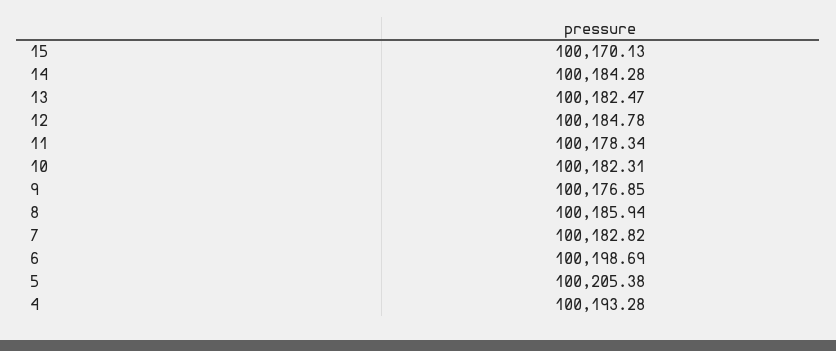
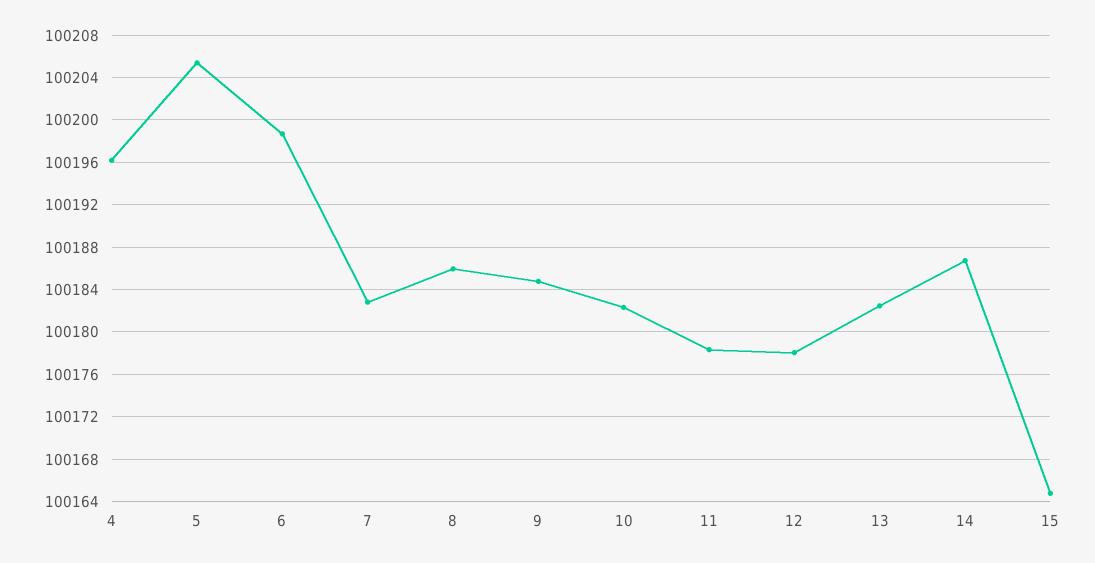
  {
-   "15": 100170.13,
+   "15": 100165,
-   "14": 100184.28,
+   "14": 100187,
    "13": 100182.47,
-   "12": 100184.78,
+   "12": 100178,
    "11": 100178.34,
    "10": 100182.31,
-   "9": 100176.85,
+   "9": 100185,
    "8": 100185.94,
    "7": 100182.82,
    "6": 100198.69,
    "5": 100205.38,
-   "4": 100193.28
+   "4": 100196
  }

